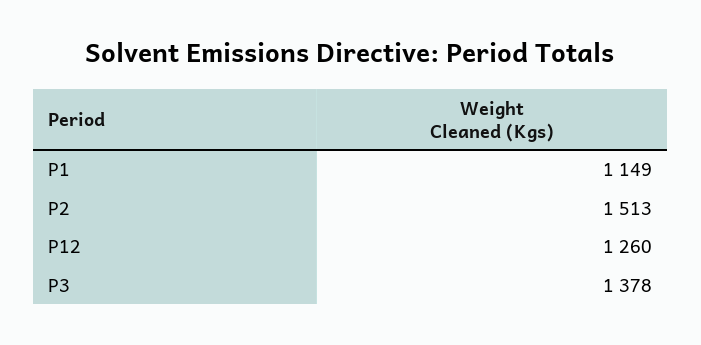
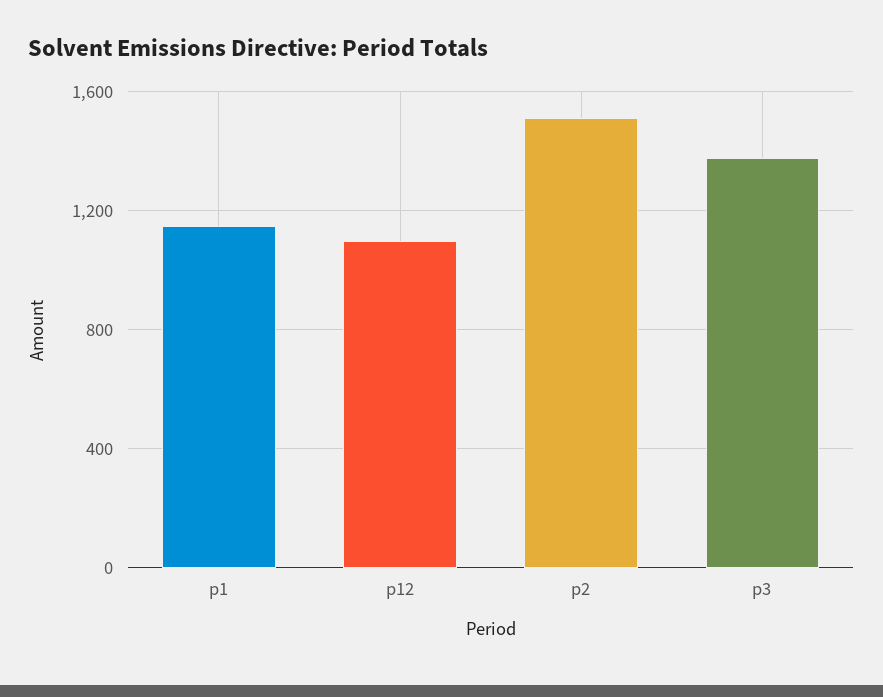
  {
    "P1": 1149,
    "P2": 1513,
-   "P12": 1260,
+   "P12": 1100,
    "P3": 1378
  }

